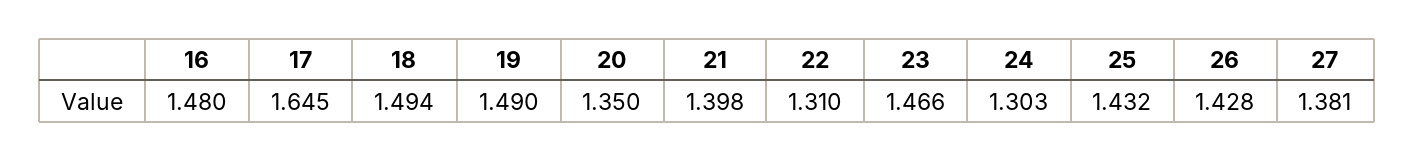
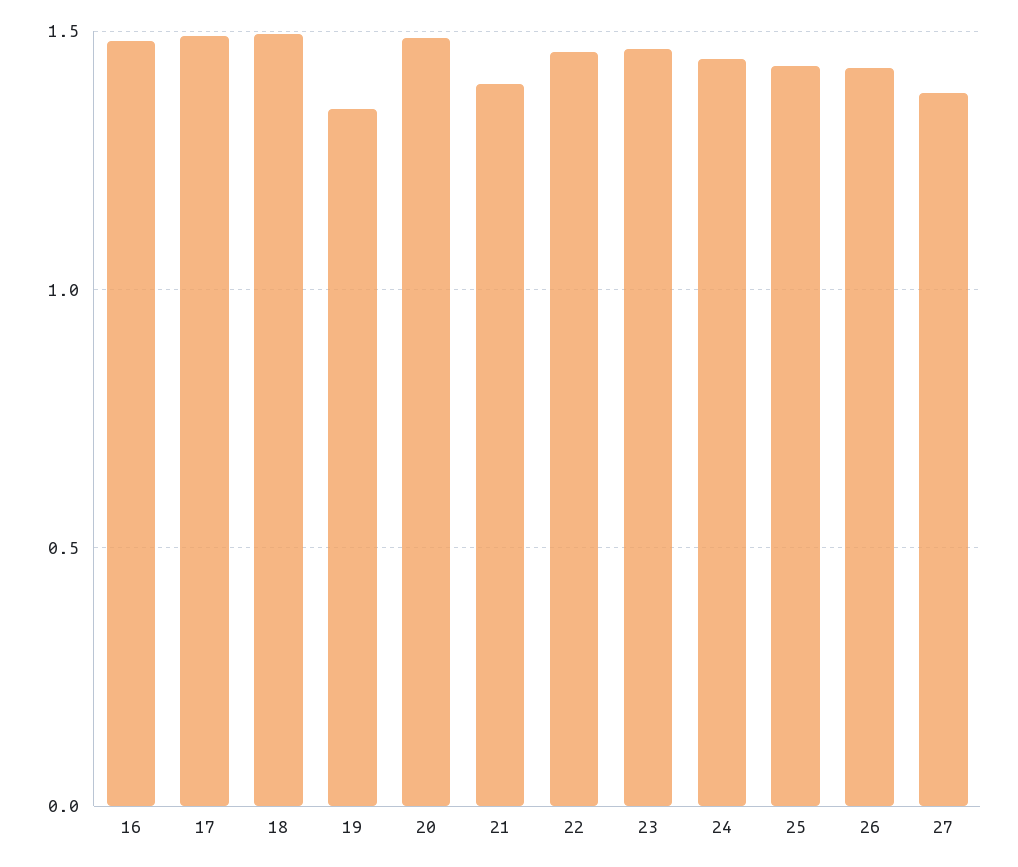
  {
    "16": 1.48,
-   "17": 1.645,
+   "17": 1.5,
    "18": 1.494,
-   "19": 1.49,
+   "19": 1.35,
-   "20": 1.35,
+   "20": 1.5,
    "21": 1.398,
-   "22": 1.31,
+   "22": 1.45,
    "23": 1.466,
-   "24": 1.303,
+   "24": 1.45,
    "25": 1.432,
    "26": 1.428,
    "27": 1.381
  }

